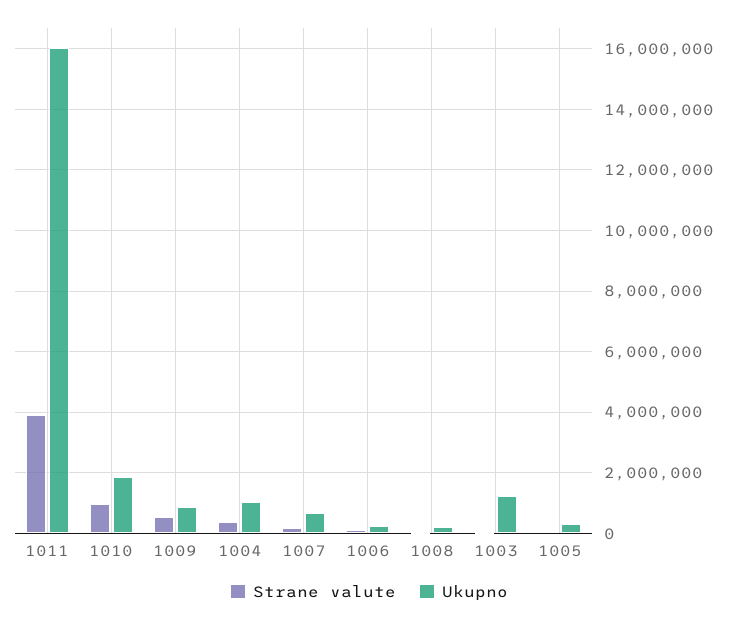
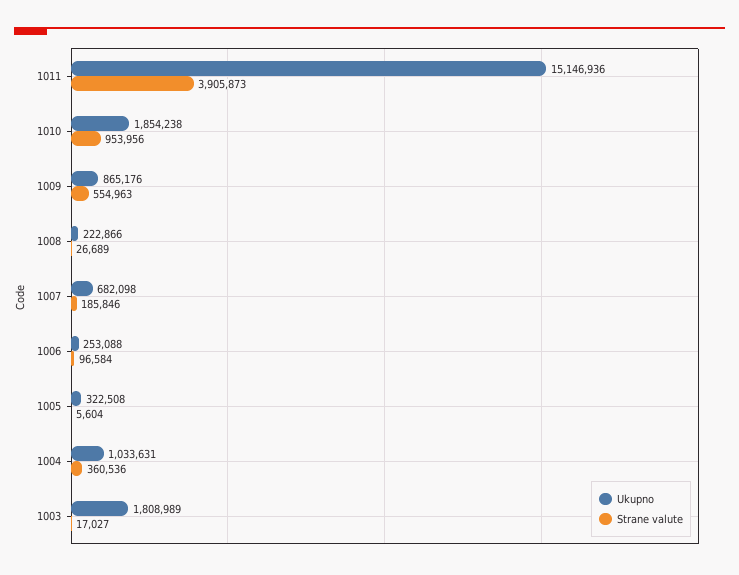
  {
    "Strane valute": {
      "1011": 3905873,
      "1010": 953956,
      "1009": 554963,
      "1004": 360536,
      "1007": 185846,
      "1006": 96584,
      "1008": 26689,
      "1003": 17027,
      "1005": 5604
    },
    "Ukupno": {
-     "1011": 16000000,
+     "1011": 15146936,
      "1010": 1854238,
      "1009": 865176,
      "1004": 1033631,
      "1007": 682098,
      "1006": 253088,
      "1008": 222866,
-     "1003": 1200000,
+     "1003": 1808989,
      "1005": 322508
    }
  }

